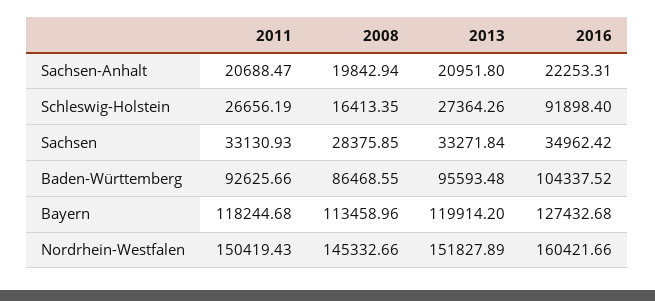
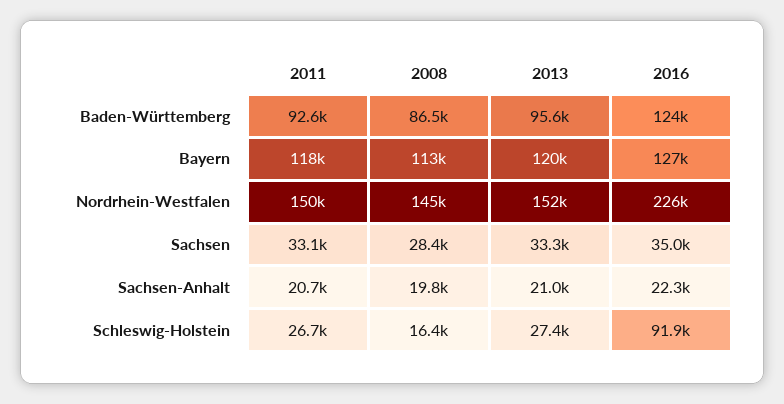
  {
    "2011": {
      "Sachsen-Anhalt": 20688.47,
      "Schleswig-Holstein": 26656.19,
      "Sachsen": 33130.93,
      "Baden-Württemberg": 92625.66,
      "Bayern": 118244.68,
      "Nordrhein-Westfalen": 150419.43
    },
    "2008": {
      "Sachsen-Anhalt": 19842.94,
      "Schleswig-Holstein": 16413.35,
      "Sachsen": 28375.85,
      "Baden-Württemberg": 86468.55,
      "Bayern": 113458.96,
      "Nordrhein-Westfalen": 145332.66
    },
    "2013": {
      "Sachsen-Anhalt": 20951.8,
      "Schleswig-Holstein": 27364.26,
      "Sachsen": 33271.84,
      "Baden-Württemberg": 95593.48,
      "Bayern": 119914.2,
      "Nordrhein-Westfalen": 151827.89
    },
    "2016": {
      "Sachsen-Anhalt": 22253.31,
      "Schleswig-Holstein": 91898.4,
      "Sachsen": 34962.42,
-     "Baden-Württemberg": 104337.52,
+     "Baden-Württemberg": 124000,
      "Bayern": 127432.68,
-     "Nordrhein-Westfalen": 160421.66
+     "Nordrhein-Westfalen": 226000
    }
  }

